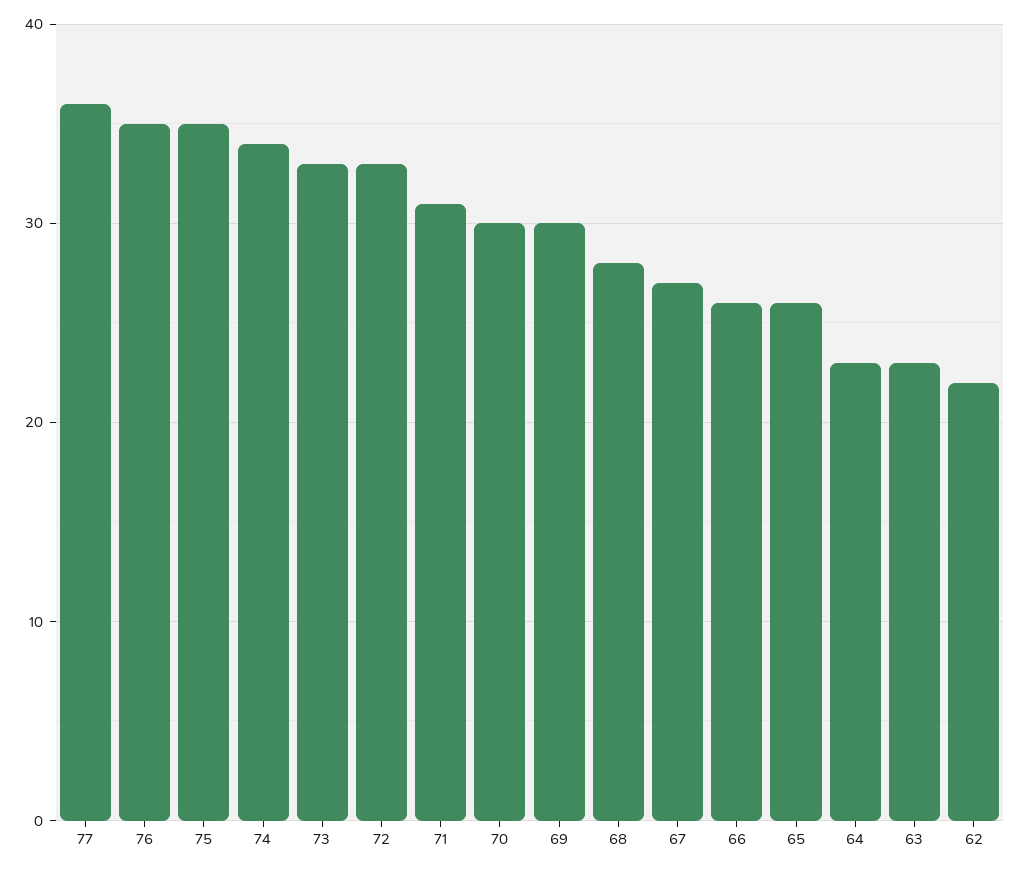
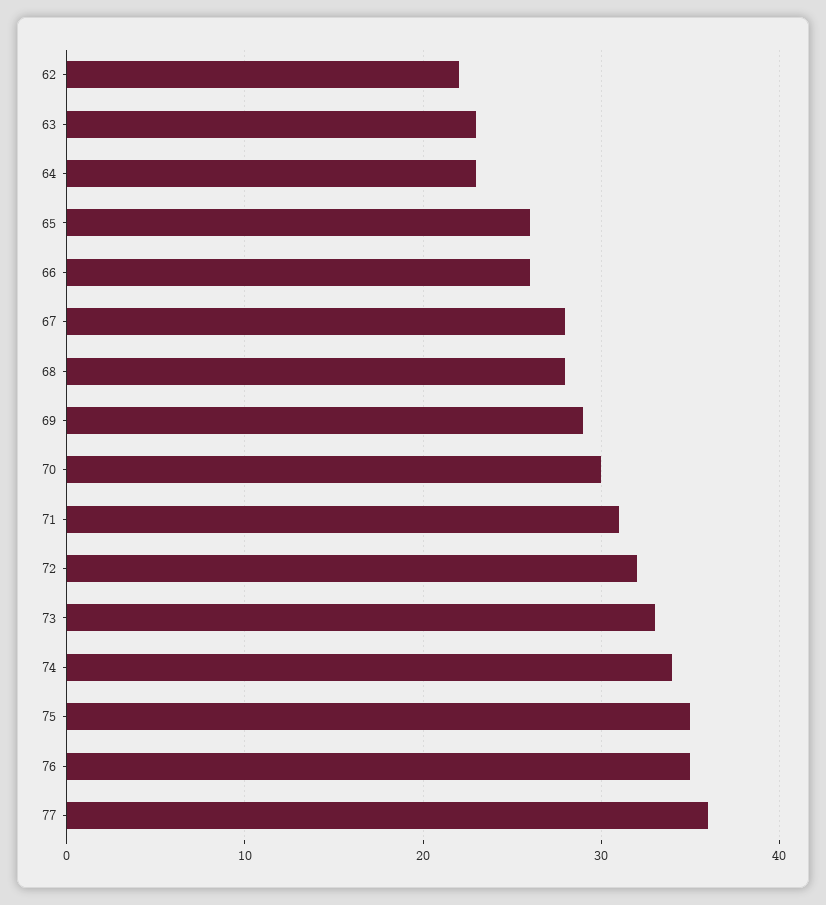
  {
    "77": 36,
    "76": 35,
    "75": 35,
    "74": 34,
    "73": 33,
-   "72": 33,
+   "72": 32,
    "71": 31,
    "70": 30,
-   "69": 30,
+   "69": 29,
    "68": 28,
-   "67": 27,
+   "67": 28,
    "66": 26,
    "65": 26,
    "64": 23,
    "63": 23,
    "62": 22
  }

